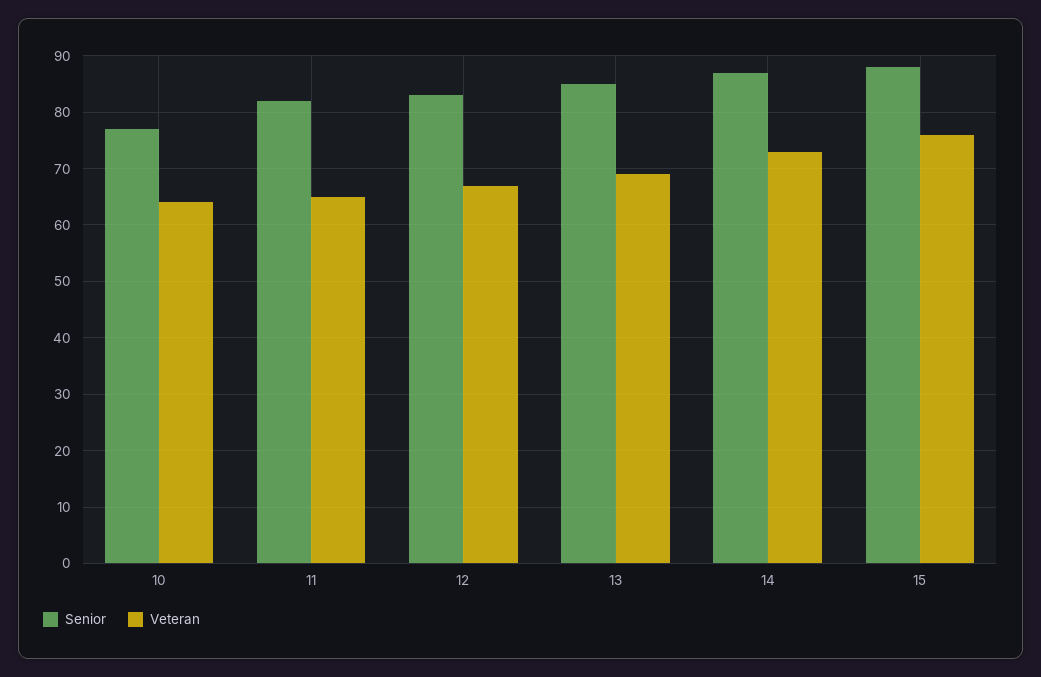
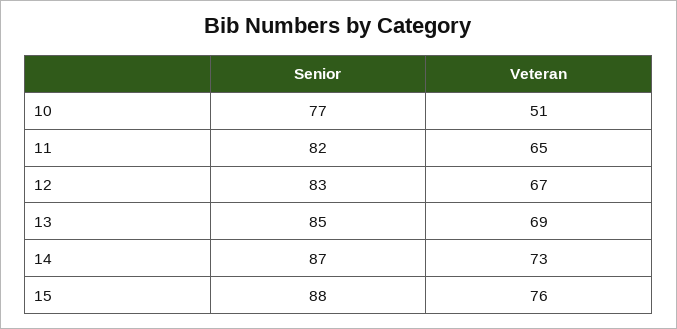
  {
    "Senior": {
      "10": 77,
      "11": 82,
      "12": 83,
      "13": 85,
      "14": 87,
      "15": 88
    },
    "Veteran": {
-     "10": 65,
+     "10": 51,
      "11": 65,
      "12": 67,
      "13": 69,
      "14": 73,
      "15": 76
    }
  }

